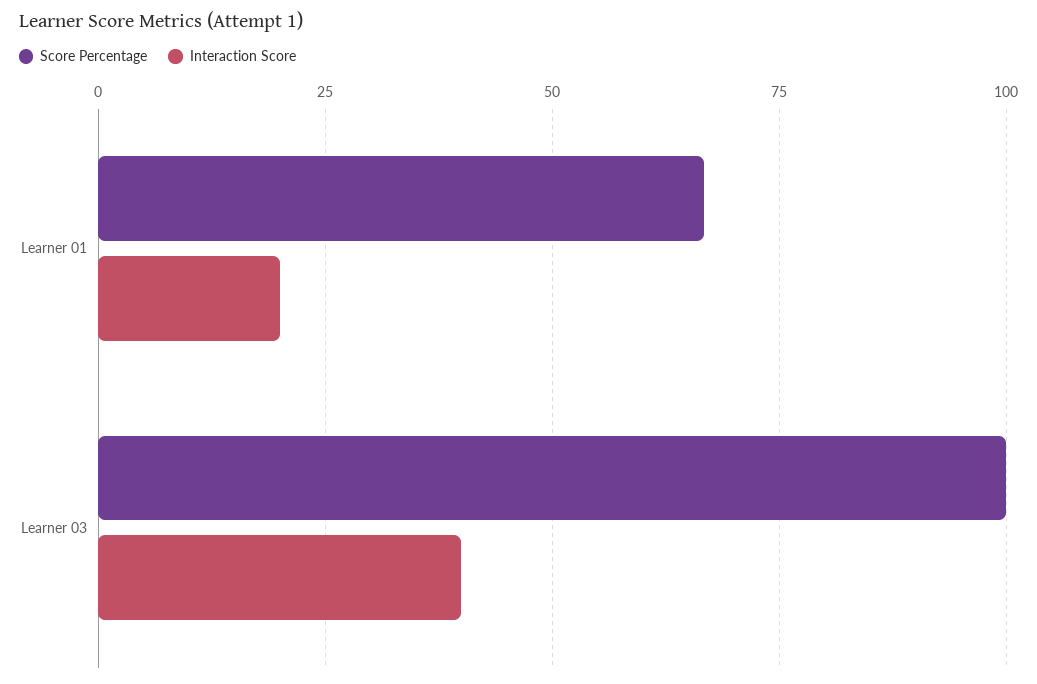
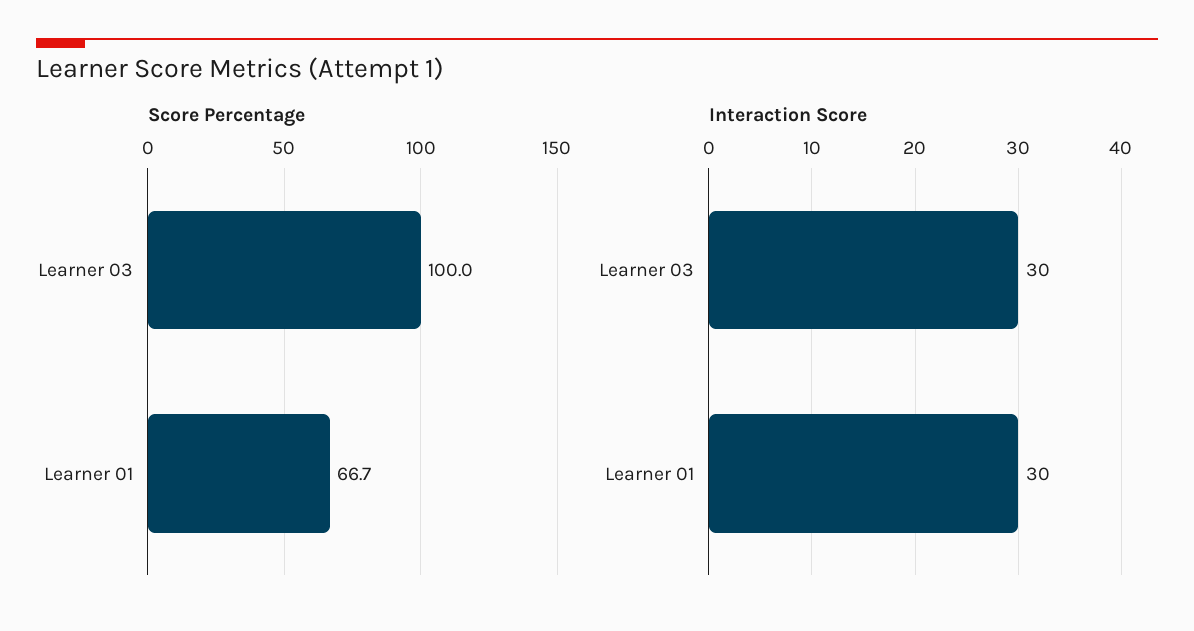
  {
    "Score Percentage": {
      "Learner 01": 66.7,
      "Learner 03": 100
    },
    "Interaction Score": {
-     "Learner 01": 20,
+     "Learner 01": 30,
-     "Learner 03": 40
+     "Learner 03": 30
    }
  }

